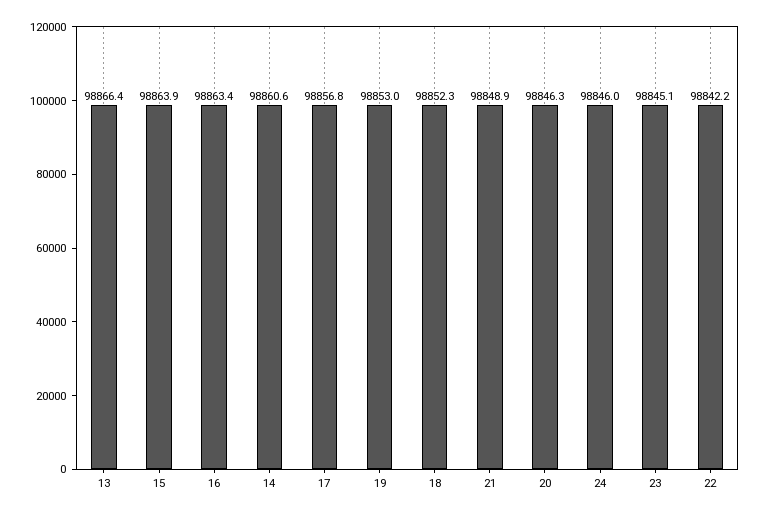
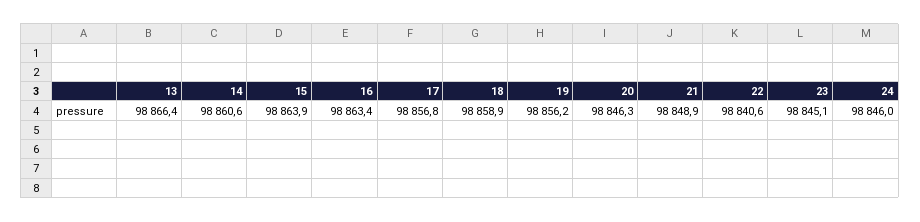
  {
    "13": 98866.4,
    "15": 98863.9,
    "16": 98863.4,
    "14": 98860.6,
    "17": 98856.8,
-   "19": 98853,
+   "19": 98856.2,
-   "18": 98852.3,
+   "18": 98858.9,
    "21": 98848.9,
    "20": 98846.3,
    "24": 98846,
    "23": 98845.1,
-   "22": 98842.2
+   "22": 98840.6
  }

